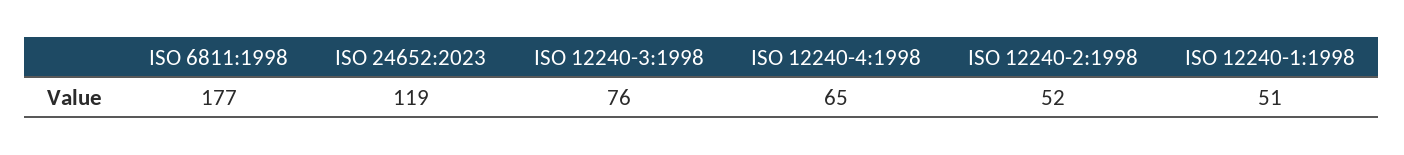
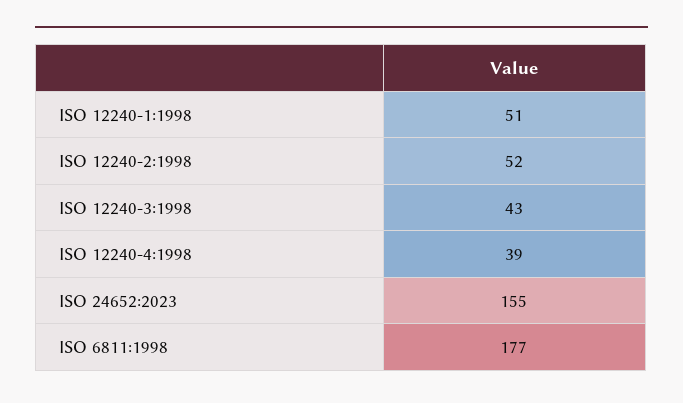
  {
    "ISO 6811:1998": 177,
-   "ISO 24652:2023": 119,
+   "ISO 24652:2023": 155,
-   "ISO 12240-3:1998": 76,
+   "ISO 12240-3:1998": 43,
-   "ISO 12240-4:1998": 65,
+   "ISO 12240-4:1998": 39,
    "ISO 12240-2:1998": 52,
    "ISO 12240-1:1998": 51
  }

